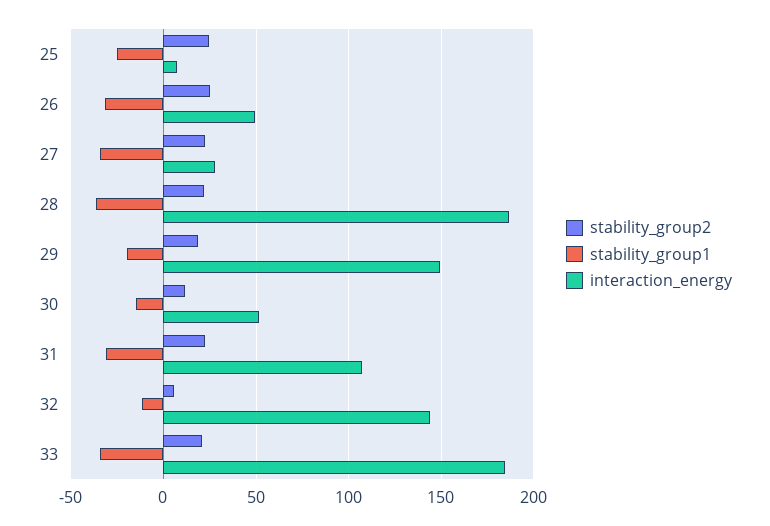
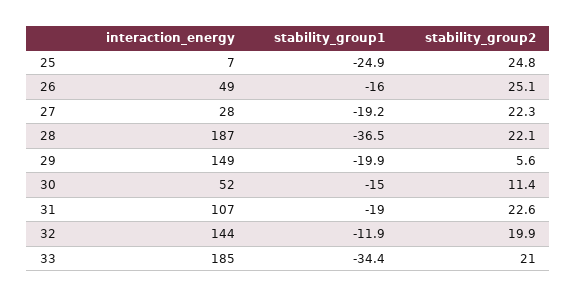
  {
    "stability_group2": {
      "25": 24.8,
      "26": 25.1,
      "27": 22.3,
      "28": 22.1,
-     "29": 20,
+     "29": 5.6,
      "30": 11.4,
      "31": 22.6,
-     "32": 5,
+     "32": 19.9,
      "33": 21
    },
    "stability_group1": {
      "25": -24.9,
-     "26": -30,
+     "26": -16,
-     "27": -35,
+     "27": -19.2,
      "28": -36.5,
      "29": -19.9,
      "30": -15,
-     "31": -30,
+     "31": -19,
      "32": -11.9,
      "33": -34.4
    },
    "interaction_energy": {
      "25": 7,
      "26": 49,
      "27": 28,
      "28": 187,
      "29": 149,
      "30": 52,
      "31": 107,
      "32": 144,
      "33": 185
    }
  }

